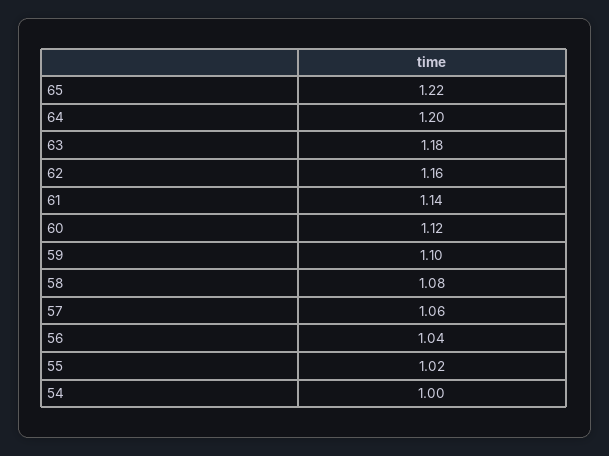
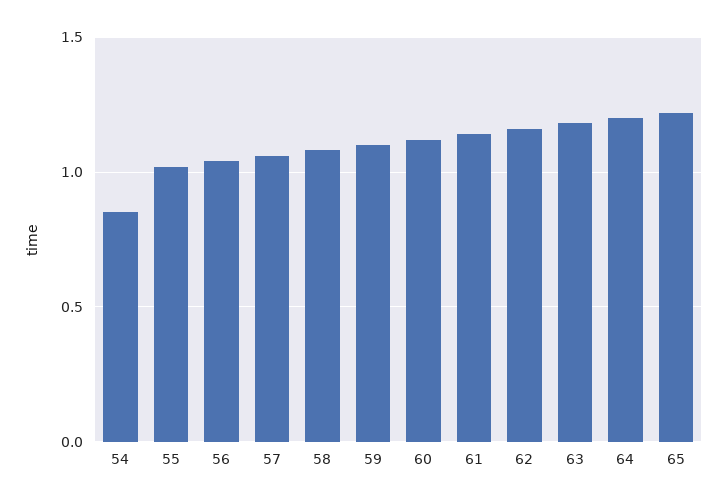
  {
    "65": 1.22,
    "64": 1.2,
    "63": 1.18,
    "62": 1.16,
    "61": 1.14,
    "60": 1.12,
    "59": 1.1,
    "58": 1.08,
    "57": 1.06,
    "56": 1.04,
    "55": 1.02,
-   "54": 1
+   "54": 0.85
  }

